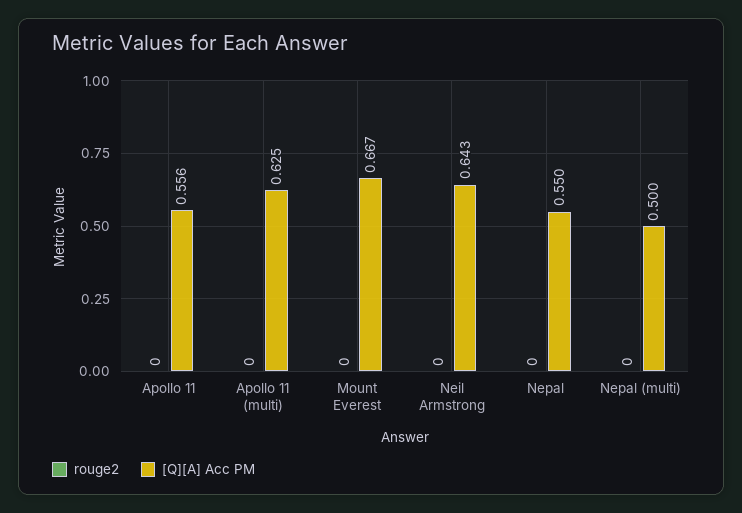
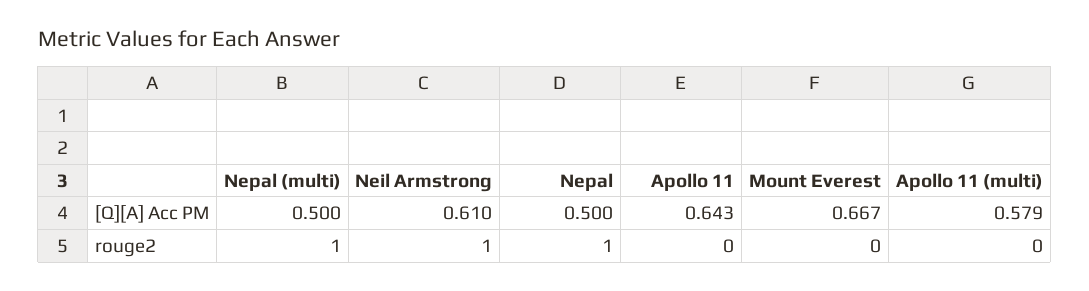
  {
    "rouge2": {
      "Apollo 11": 0,
      "Apollo 11 (multi)": 0,
      "Mount Everest": 0,
-     "Neil Armstrong": 0,
+     "Neil Armstrong": 1,
-     "Nepal": 0,
+     "Nepal": 1,
-     "Nepal (multi)": 0
+     "Nepal (multi)": 1
    },
    "[Q][A] Acc PM": {
-     "Apollo 11": 0.556,
+     "Apollo 11": 0.643,
-     "Apollo 11 (multi)": 0.625,
+     "Apollo 11 (multi)": 0.579,
      "Mount Everest": 0.667,
-     "Neil Armstrong": 0.643,
+     "Neil Armstrong": 0.61,
-     "Nepal": 0.55,
+     "Nepal": 0.5,
      "Nepal (multi)": 0.5
    }
  }

